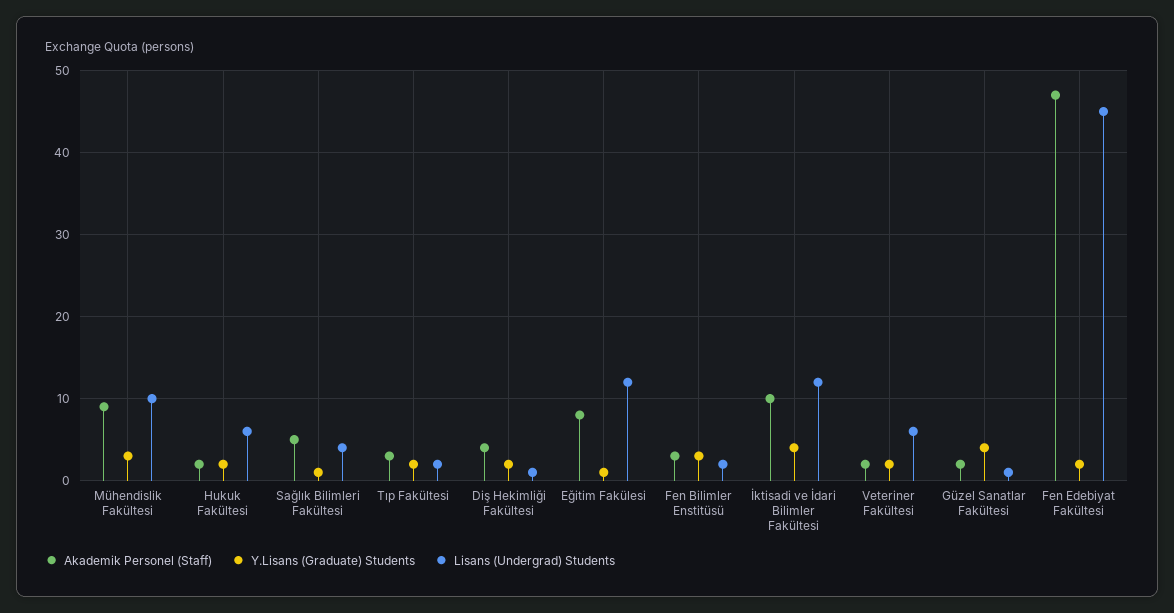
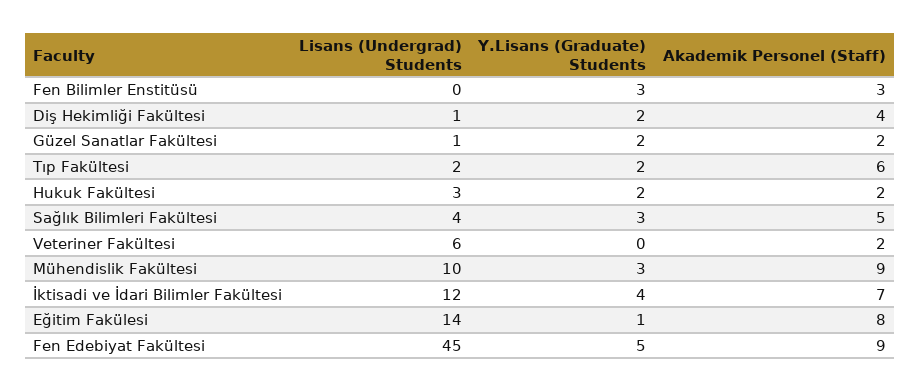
  {
    "Akademik Personel (Staff)": {
      "Mühendislik Fakültesi": 9,
      "Hukuk Fakültesi": 2,
      "Sağlık Bilimleri Fakültesi": 5,
-     "Tıp Fakültesi": 3,
+     "Tıp Fakültesi": 6,
      "Diş Hekimliği Fakültesi": 4,
      "Eğitim Fakülesi": 8,
      "Fen Bilimler Enstitüsü": 3,
-     "İktisadi ve İdari Bilimler Fakültesi": 10,
+     "İktisadi ve İdari Bilimler Fakültesi": 7,
      "Veteriner Fakültesi": 2,
      "Güzel Sanatlar Fakültesi": 2,
-     "Fen Edebiyat Fakültesi": 47
+     "Fen Edebiyat Fakültesi": 9
    },
    "Y.Lisans (Graduate) Students": {
      "Mühendislik Fakültesi": 3,
      "Hukuk Fakültesi": 2,
-     "Sağlık Bilimleri Fakültesi": 1,
+     "Sağlık Bilimleri Fakültesi": 3,
      "Tıp Fakültesi": 2,
      "Diş Hekimliği Fakültesi": 2,
      "Eğitim Fakülesi": 1,
      "Fen Bilimler Enstitüsü": 3,
      "İktisadi ve İdari Bilimler Fakültesi": 4,
-     "Veteriner Fakültesi": 2,
+     "Veteriner Fakültesi": 0,
-     "Güzel Sanatlar Fakültesi": 4,
+     "Güzel Sanatlar Fakültesi": 2,
-     "Fen Edebiyat Fakültesi": 2
+     "Fen Edebiyat Fakültesi": 5
    },
    "Lisans (Undergrad) Students": {
      "Mühendislik Fakültesi": 10,
-     "Hukuk Fakültesi": 6,
+     "Hukuk Fakültesi": 3,
      "Sağlık Bilimleri Fakültesi": 4,
      "Tıp Fakültesi": 2,
      "Diş Hekimliği Fakültesi": 1,
-     "Eğitim Fakülesi": 12,
+     "Eğitim Fakülesi": 14,
-     "Fen Bilimler Enstitüsü": 2,
+     "Fen Bilimler Enstitüsü": 0,
      "İktisadi ve İdari Bilimler Fakültesi": 12,
      "Veteriner Fakültesi": 6,
      "Güzel Sanatlar Fakültesi": 1,
      "Fen Edebiyat Fakültesi": 45
    }
  }

